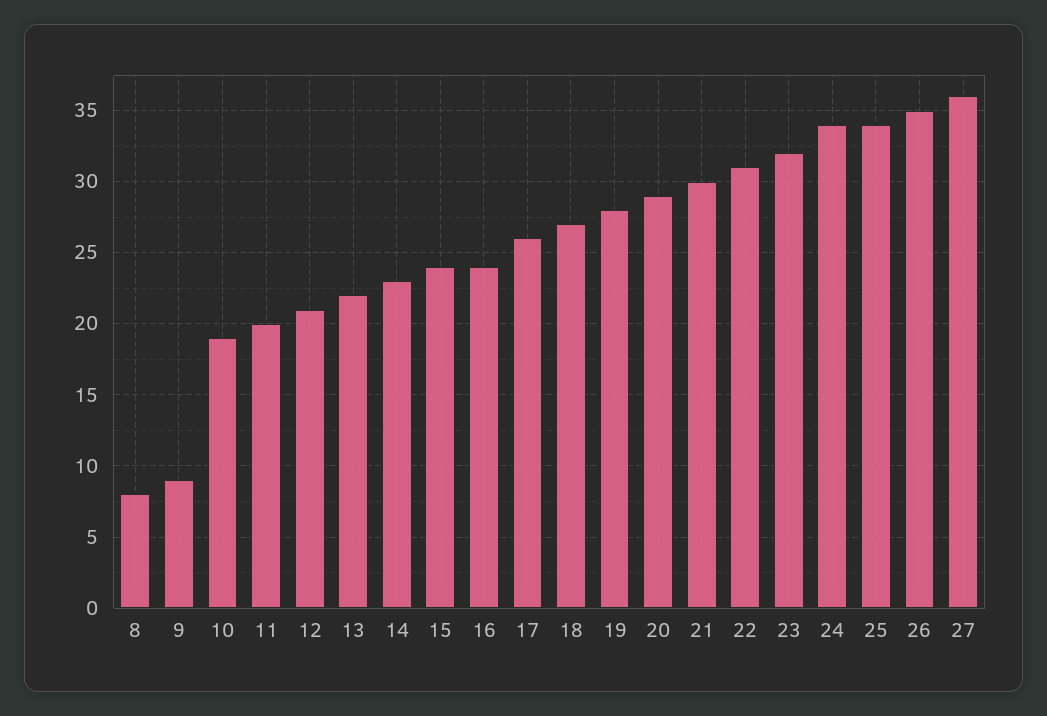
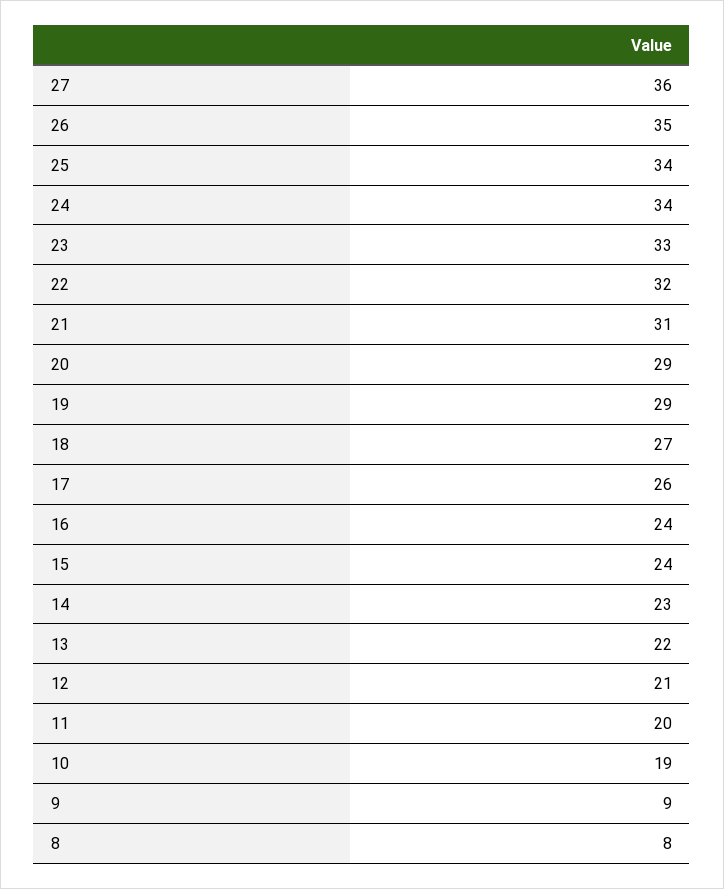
  {
    "8": 8,
    "9": 9,
    "10": 19,
    "11": 20,
    "12": 21,
    "13": 22,
    "14": 23,
    "15": 24,
    "16": 24,
    "17": 26,
    "18": 27,
-   "19": 28,
+   "19": 29,
    "20": 29,
-   "21": 30,
+   "21": 31,
-   "22": 31,
+   "22": 32,
-   "23": 32,
+   "23": 33,
    "24": 34,
    "25": 34,
    "26": 35,
    "27": 36
  }

